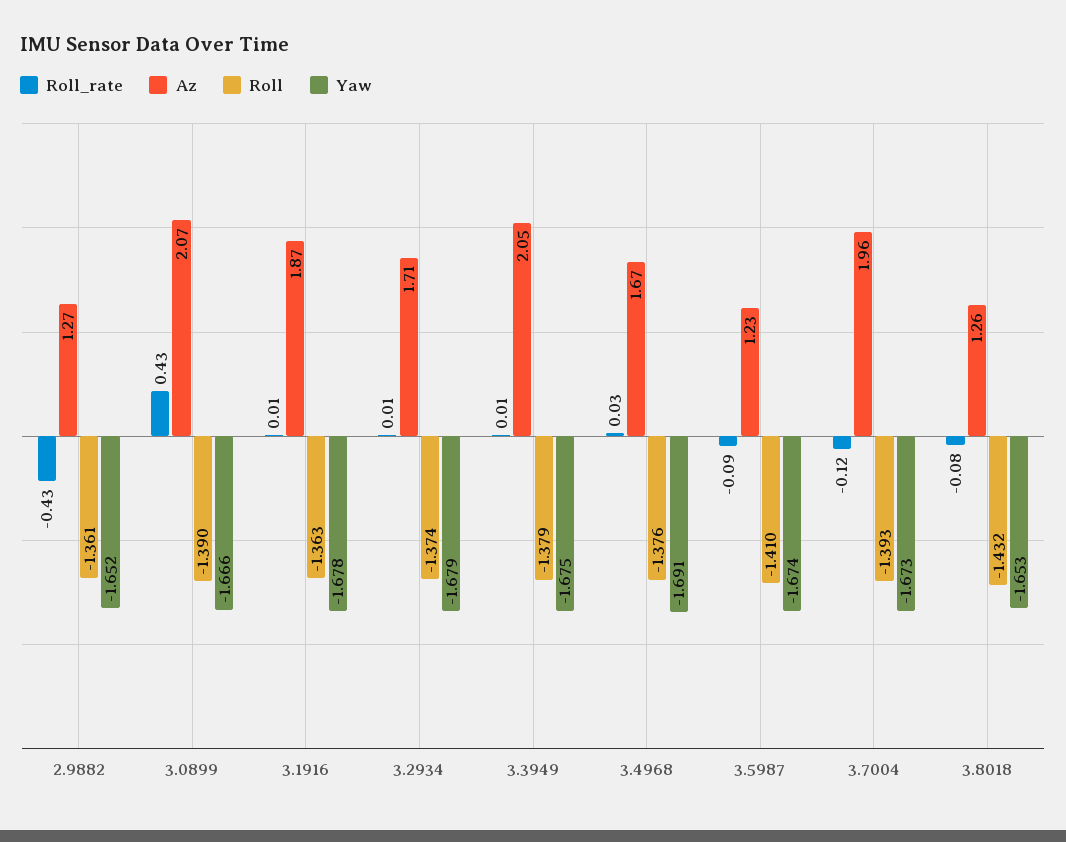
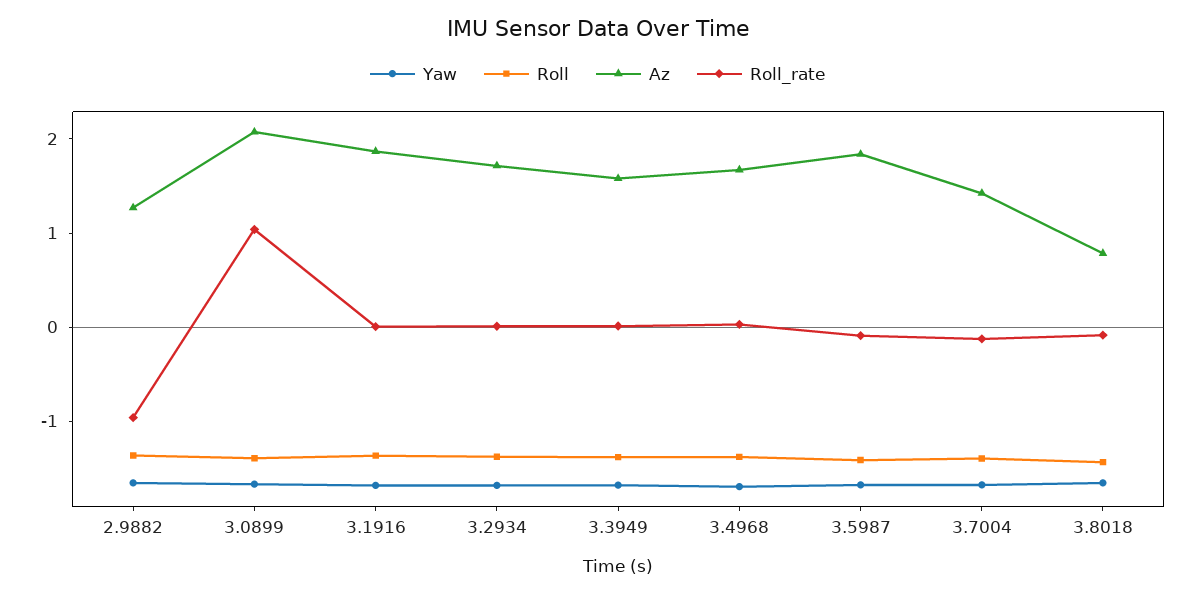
  {
    "Roll_rate": {
-     "2.9882": -0.43,
+     "2.9882": -1,
-     "3.0899": 0.43,
+     "3.0899": 1,
      "3.1916": 0.01,
      "3.2934": 0.01,
      "3.3949": 0.01,
      "3.4968": 0.03,
      "3.5987": -0.09,
      "3.7004": -0.12,
      "3.8018": -0.08
    },
    "Az": {
      "2.9882": 1.27,
      "3.0899": 2.07,
      "3.1916": 1.87,
      "3.2934": 1.71,
-     "3.3949": 2.05,
+     "3.3949": 1.6,
      "3.4968": 1.67,
-     "3.5987": 1.23,
+     "3.5987": 1.8,
-     "3.7004": 1.96,
+     "3.7004": 1.4,
-     "3.8018": 1.26
+     "3.8018": 0.8
    },
    "Roll": {
      "2.9882": -1.361,
      "3.0899": -1.39,
      "3.1916": -1.363,
      "3.2934": -1.374,
      "3.3949": -1.379,
      "3.4968": -1.376,
      "3.5987": -1.41,
      "3.7004": -1.393,
      "3.8018": -1.432
    },
    "Yaw": {
      "2.9882": -1.652,
      "3.0899": -1.666,
      "3.1916": -1.678,
      "3.2934": -1.679,
      "3.3949": -1.675,
      "3.4968": -1.691,
      "3.5987": -1.674,
      "3.7004": -1.673,
      "3.8018": -1.653
    }
  }

